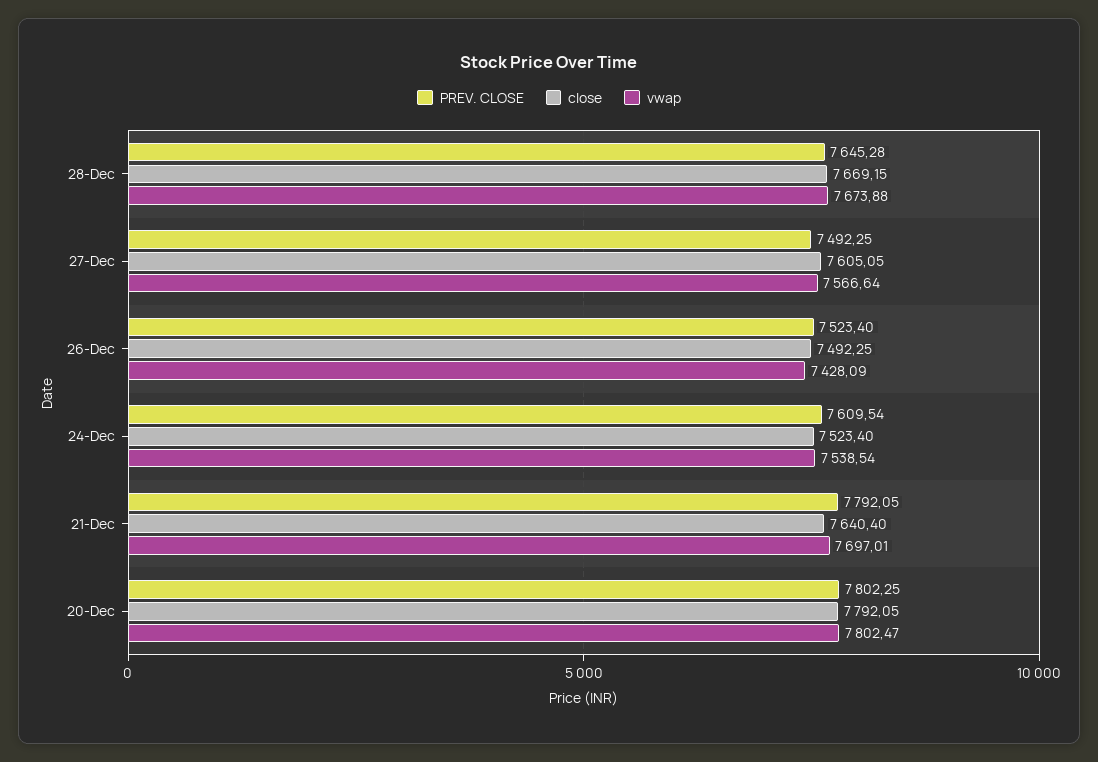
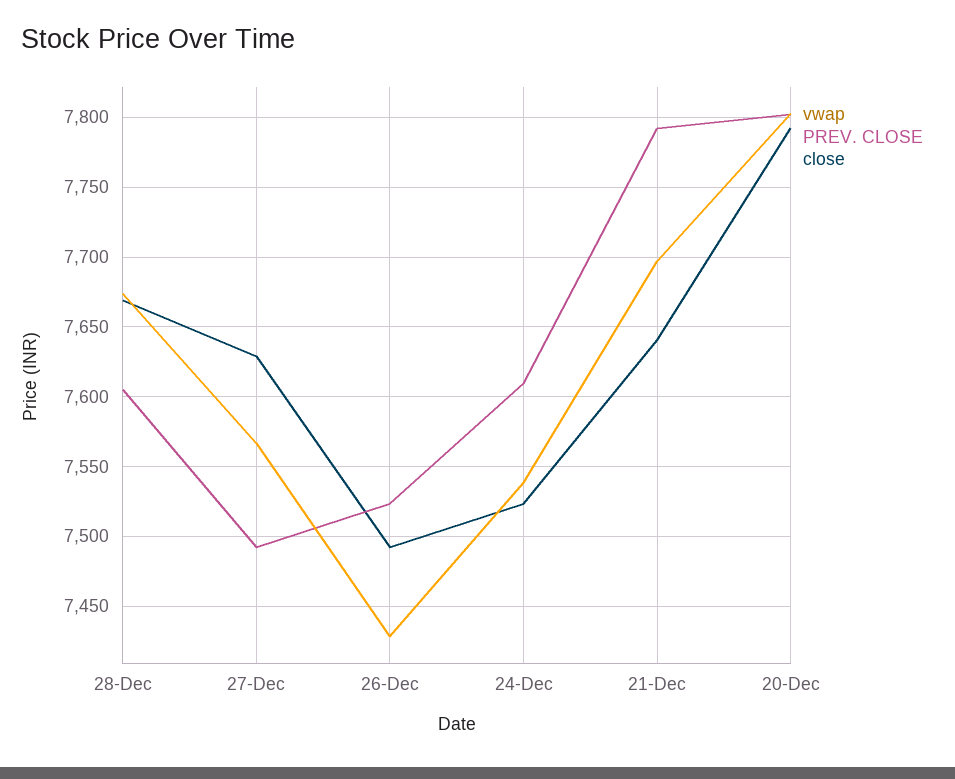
  {
    "PREV. CLOSE": {
-     "28-Dec": 7645.28,
+     "28-Dec": 7605,
      "27-Dec": 7492.25,
      "26-Dec": 7523.4,
      "24-Dec": 7609.54,
      "21-Dec": 7792.05,
      "20-Dec": 7802.25
    },
    "close": {
      "28-Dec": 7669.15,
-     "27-Dec": 7605.05,
+     "27-Dec": 7630,
      "26-Dec": 7492.25,
      "24-Dec": 7523.4,
      "21-Dec": 7640.4,
      "20-Dec": 7792.05
    },
    "vwap": {
      "28-Dec": 7673.88,
      "27-Dec": 7566.64,
      "26-Dec": 7428.09,
      "24-Dec": 7538.54,
      "21-Dec": 7697.01,
      "20-Dec": 7802.47
    }
  }

